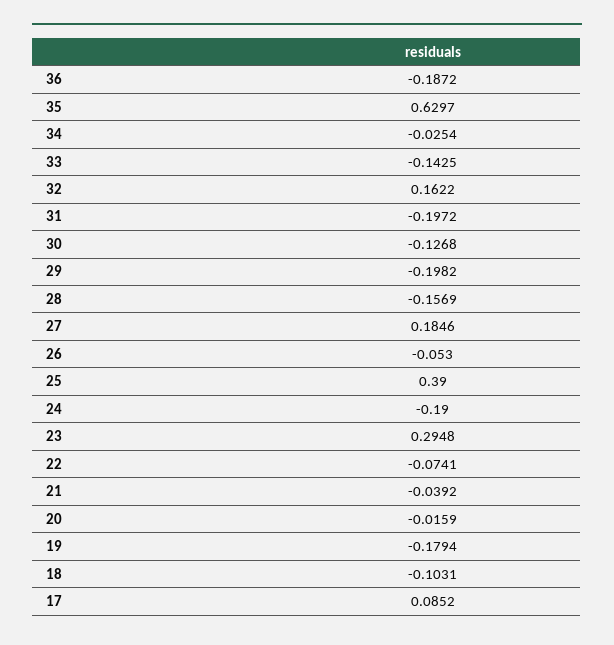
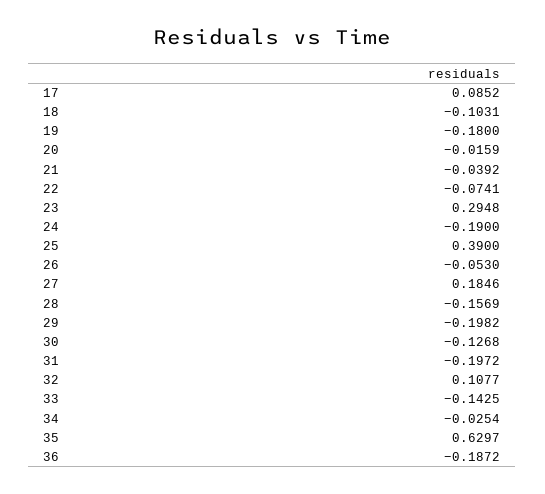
  {
    "36": -0.1872,
    "35": 0.6297,
    "34": -0.0254,
    "33": -0.1425,
-   "32": 0.1622,
+   "32": 0.1077,
    "31": -0.1972,
    "30": -0.1268,
    "29": -0.1982,
    "28": -0.1569,
    "27": 0.1846,
    "26": -0.053,
    "25": 0.39,
    "24": -0.19,
    "23": 0.2948,
    "22": -0.0741,
    "21": -0.0392,
    "20": -0.0159,
-   "19": -0.1794,
+   "19": -0.18,
    "18": -0.1031,
    "17": 0.0852
  }

